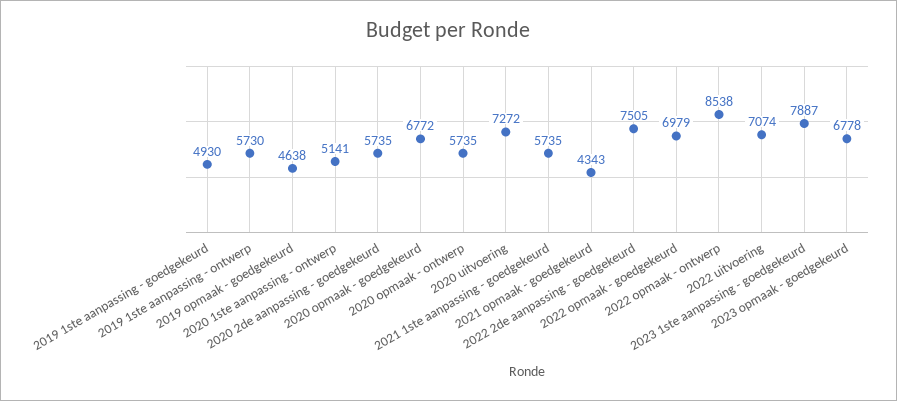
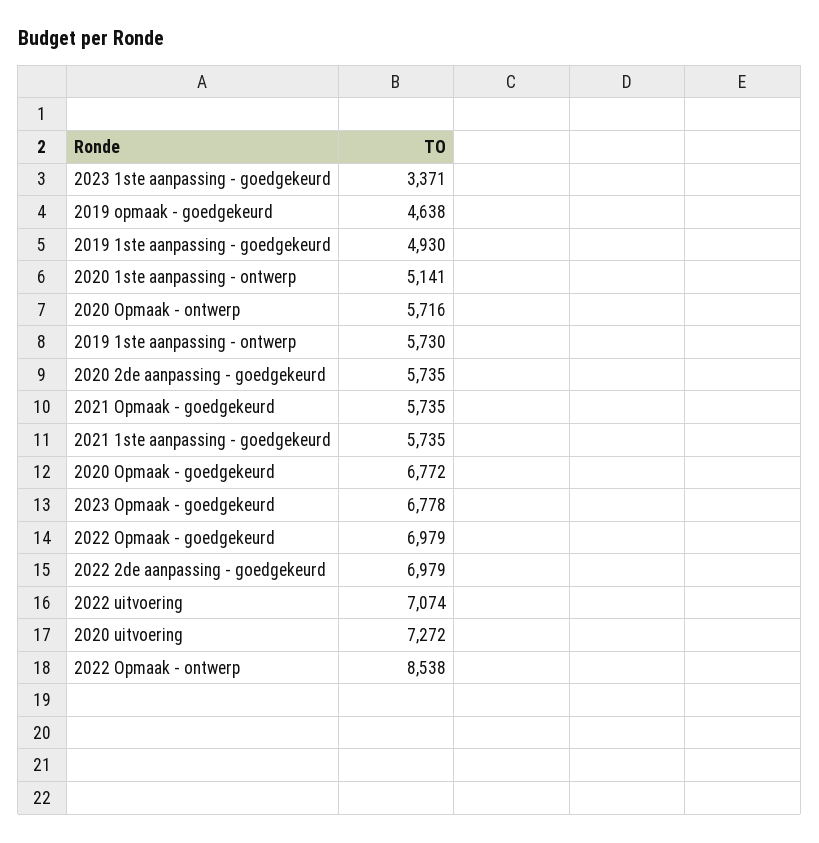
  {
    "2019 1ste aanpassing - goedgekeurd": 4930,
    "2019 1ste aanpassing - ontwerp": 5730,
    "2019 opmaak - goedgekeurd": 4638,
    "2020 1ste aanpassing - ontwerp": 5141,
    "2020 2de aanpassing - goedgekeurd": 5735,
    "2020 opmaak - goedgekeurd": 6772,
-   "2020 opmaak - ontwerp": 5735,
+   "2020 opmaak - ontwerp": 5716,
    "2020 uitvoering": 7272,
    "2021 1ste aanpassing - goedgekeurd": 5735,
-   "2021 opmaak - goedgekeurd": 4343,
+   "2021 opmaak - goedgekeurd": 5735,
-   "2022 2de aanpassing - goedgekeurd": 7505,
+   "2022 2de aanpassing - goedgekeurd": 6979,
    "2022 opmaak - goedgekeurd": 6979,
    "2022 opmaak - ontwerp": 8538,
    "2022 uitvoering": 7074,
-   "2023 1ste aanpassing - goedgekeurd": 7887,
+   "2023 1ste aanpassing - goedgekeurd": 3371,
    "2023 opmaak - goedgekeurd": 6778
  }

